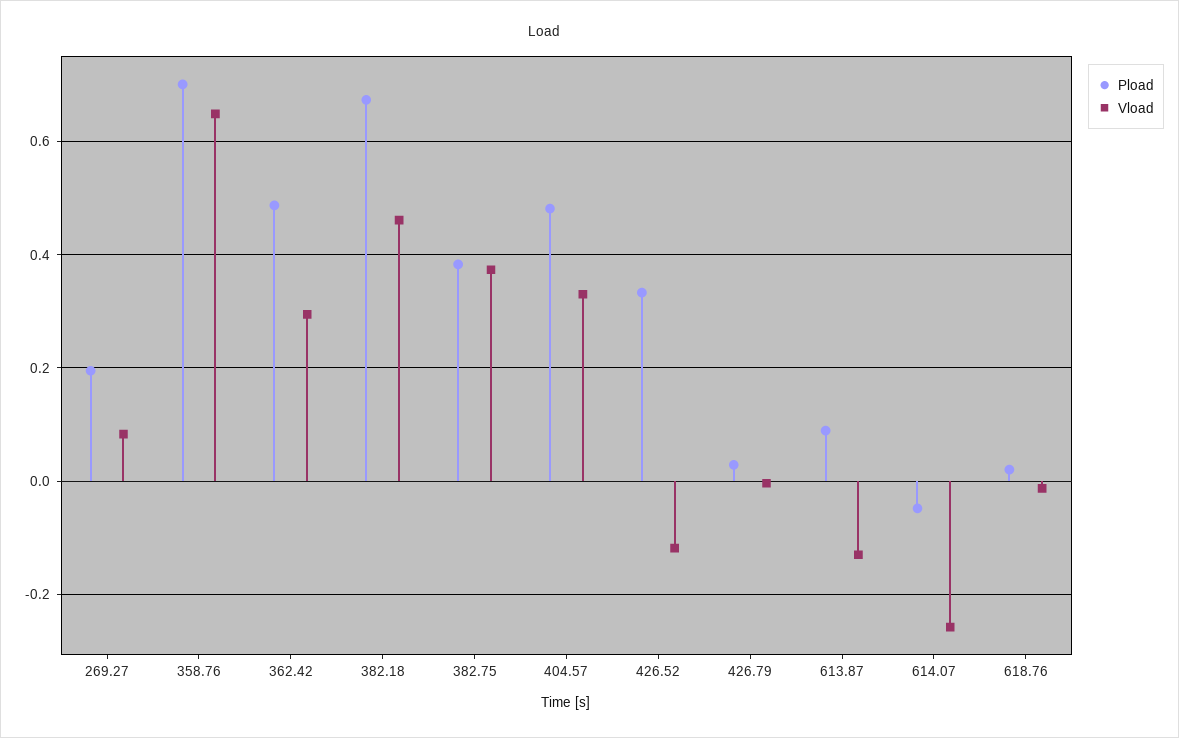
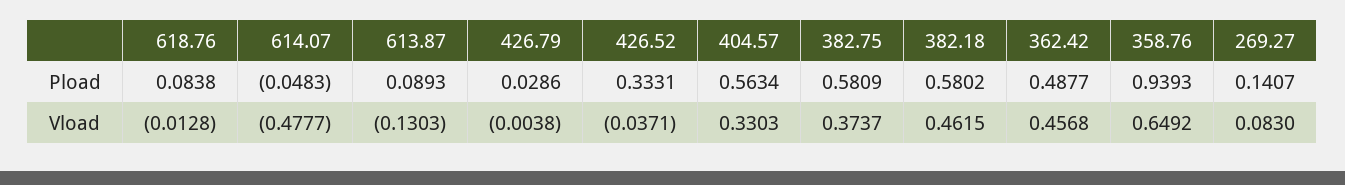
  {
    "Pload": {
-     "269.27": 0.2,
+     "269.27": 0.1407,
-     "358.76": 0.7,
+     "358.76": 0.9393,
      "362.42": 0.4877,
-     "382.18": 0.68,
+     "382.18": 0.5802,
-     "382.75": 0.38,
+     "382.75": 0.5809,
-     "404.57": 0.48,
+     "404.57": 0.5634,
      "426.52": 0.3331,
      "426.79": 0.0286,
      "613.87": 0.0893,
      "614.07": -0.0483,
-     "618.76": 0.02
+     "618.76": 0.0838
    },
    "Vload": {
      "269.27": 0.083,
      "358.76": 0.6492,
-     "362.42": 0.3,
+     "362.42": 0.4568,
      "382.18": 0.4615,
      "382.75": 0.3737,
      "404.57": 0.3303,
-     "426.52": -0.12,
+     "426.52": -0.0371,
      "426.79": -0.0038,
      "613.87": -0.1303,
-     "614.07": -0.26,
+     "614.07": -0.4777,
      "618.76": -0.0128
    }
  }

